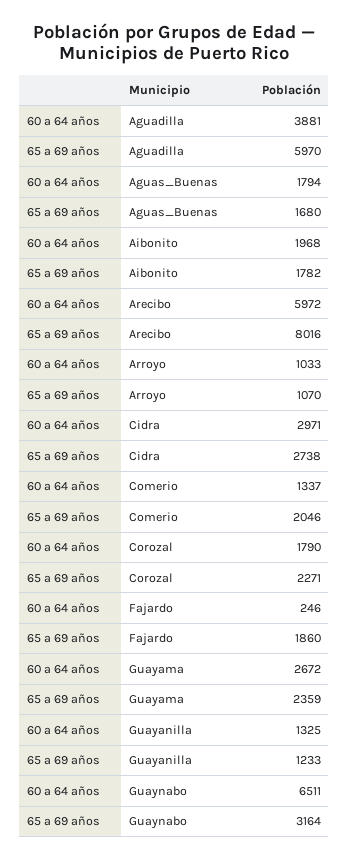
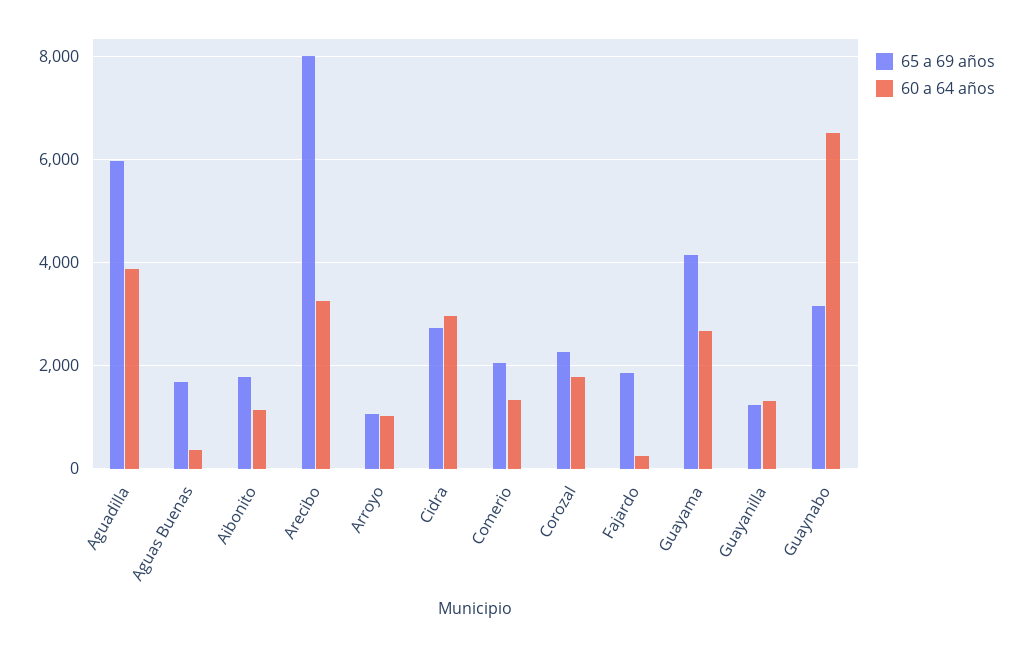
  {
    "60 a 64 años": {
      "Aguadilla": 3881,
-     "Aguas_Buenas": 1794,
+     "Aguas_Buenas": 400,
-     "Aibonito": 1968,
+     "Aibonito": 1200,
-     "Arecibo": 5972,
+     "Arecibo": 3200,
      "Arroyo": 1033,
      "Cidra": 2971,
      "Comerio": 1337,
      "Corozal": 1790,
      "Fajardo": 246,
      "Guayama": 2672,
      "Guayanilla": 1325,
      "Guaynabo": 6511
    },
    "65 a 69 años": {
      "Aguadilla": 5970,
      "Aguas_Buenas": 1680,
      "Aibonito": 1782,
      "Arecibo": 8016,
      "Arroyo": 1070,
      "Cidra": 2738,
      "Comerio": 2046,
      "Corozal": 2271,
      "Fajardo": 1860,
-     "Guayama": 2359,
+     "Guayama": 4200,
      "Guayanilla": 1233,
      "Guaynabo": 3164
    }
  }

